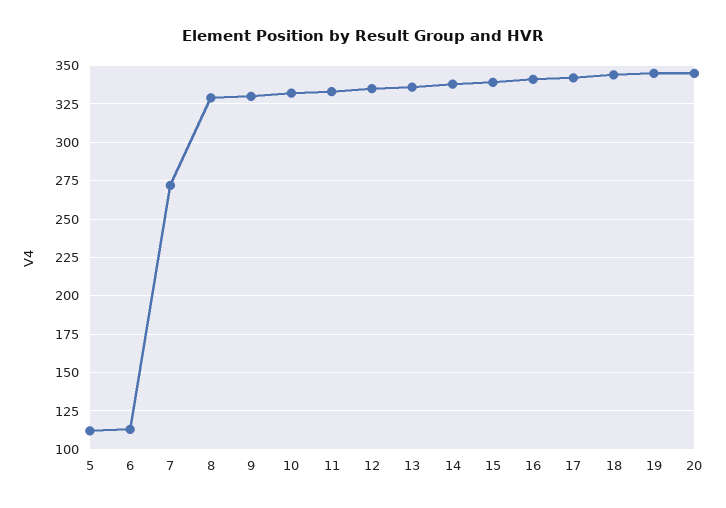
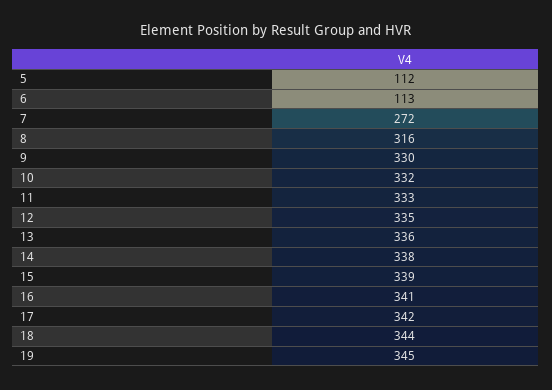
  {
    "5": 112,
    "6": 113,
    "7": 272,
-   "8": 330,
+   "8": 316,
    "9": 330,
    "10": 332,
    "11": 333,
    "12": 335,
    "13": 336,
    "14": 338,
    "15": 339,
    "16": 341,
    "17": 342,
    "18": 344,
-   "19": 345,
+   "19": 345
-   "20": 345
  }

